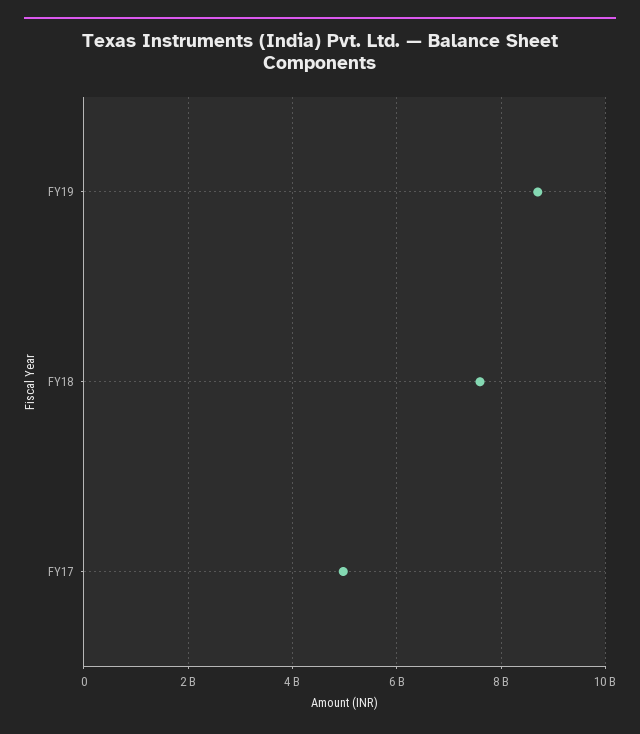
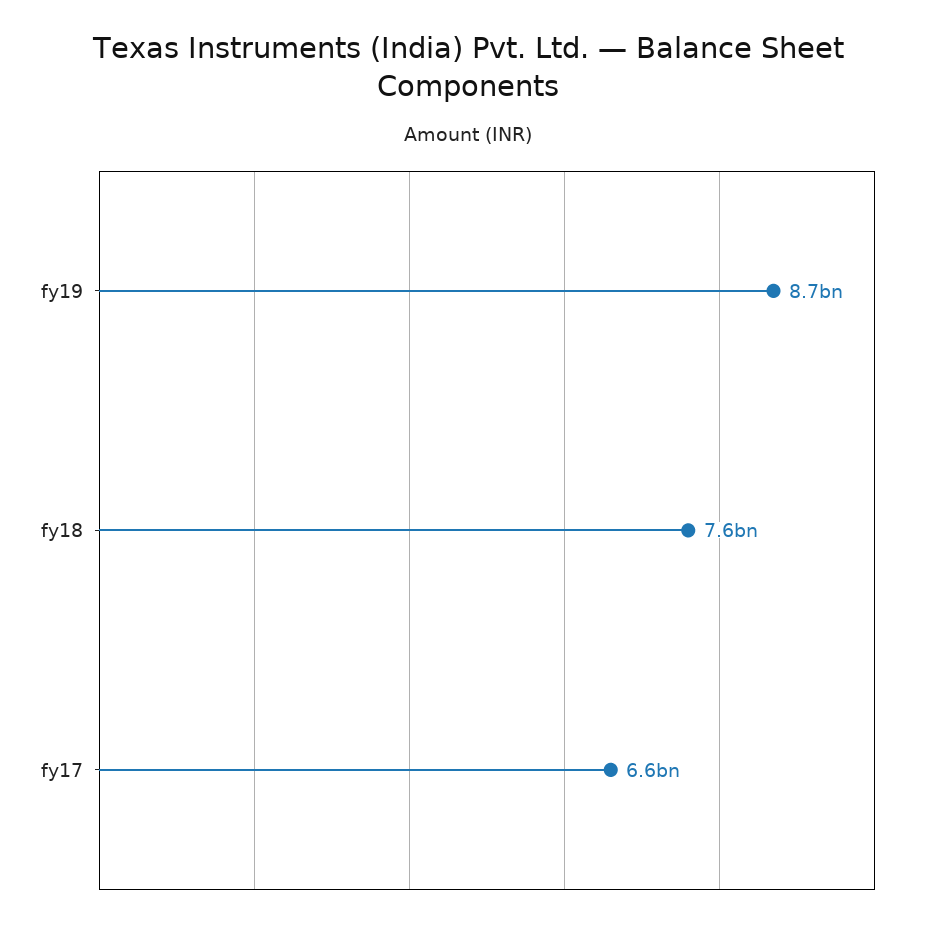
  {
    "FY19": 8700000000,
    "FY18": 7600000000,
-   "FY17": 5000000000
+   "FY17": 6600000000
  }

